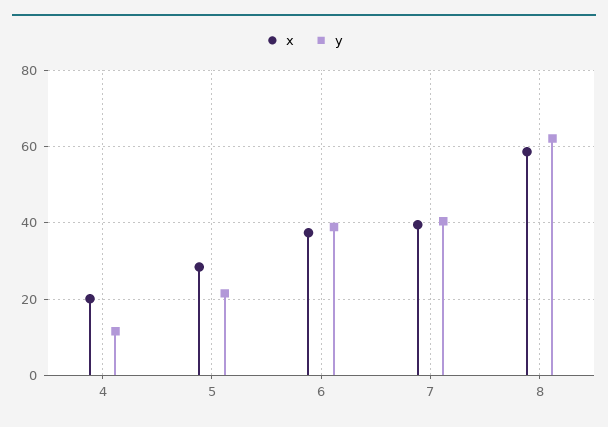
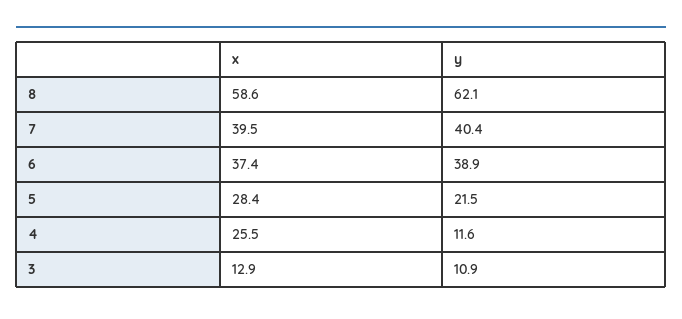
  {
    "x": {
-     "4": 20,
+     "4": 25.5,
      "5": 28.4,
      "6": 37.4,
      "7": 39.5,
-     "8": 58.6
+     "8": 58.6,
+     "3": 12.9
    },
    "y": {
      "4": 11.6,
      "5": 21.5,
      "6": 38.9,
      "7": 40.4,
-     "8": 62.1
+     "8": 62.1,
+     "3": 10.9
    }
  }

